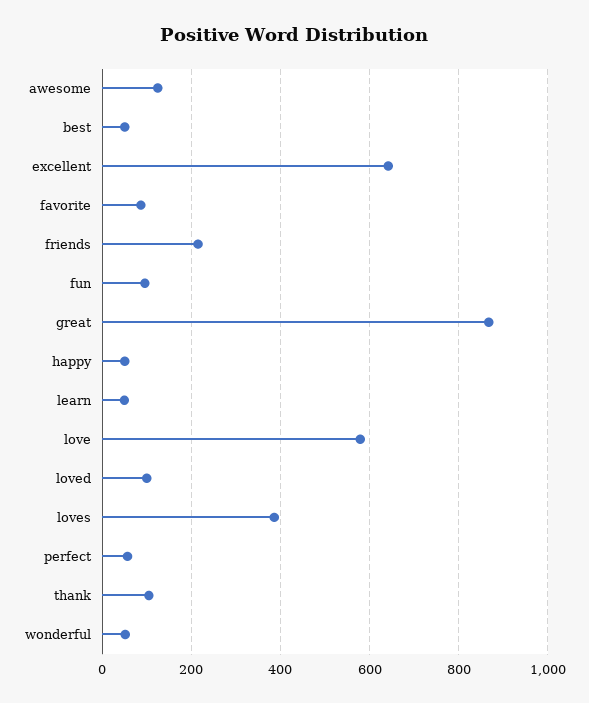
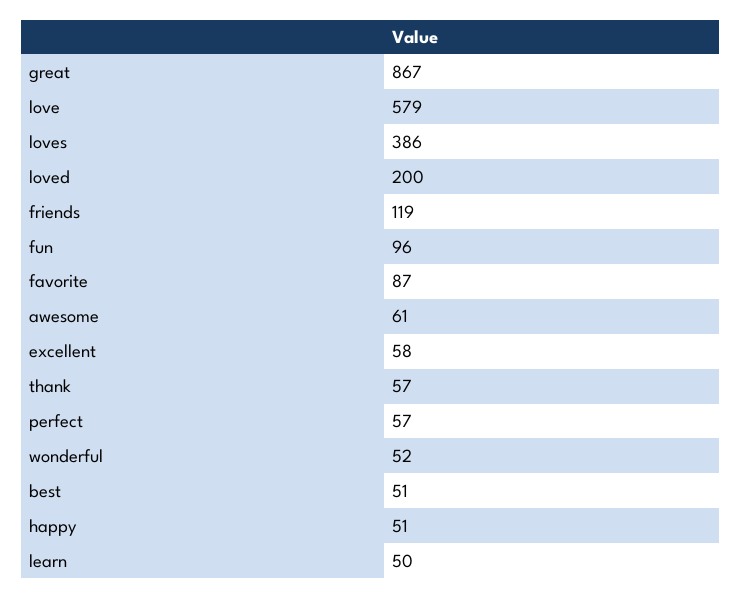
  {
-   "awesome": 120,
+   "awesome": 61,
    "best": 51,
-   "excellent": 640,
+   "excellent": 58,
    "favorite": 87,
-   "friends": 220,
+   "friends": 119,
    "fun": 96,
    "great": 867,
    "happy": 51,
    "learn": 50,
    "love": 579,
-   "loved": 100,
+   "loved": 200,
    "loves": 386,
    "perfect": 57,
-   "thank": 100,
+   "thank": 57,
    "wonderful": 52
  }

